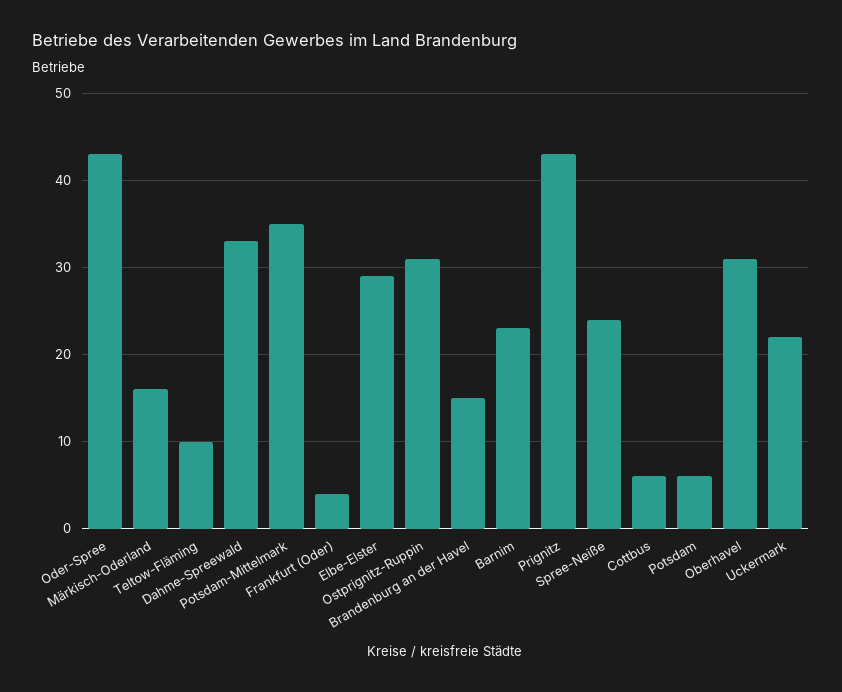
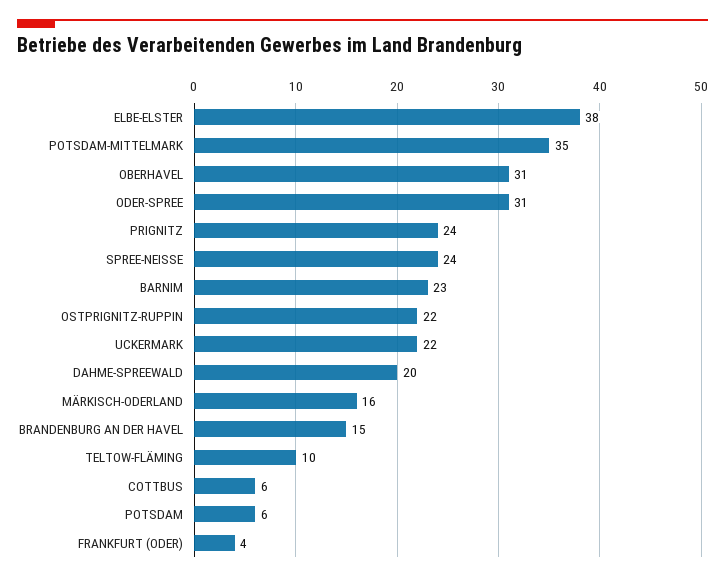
  {
-   "Oder-Spree": 43,
+   "Oder-Spree": 31,
    "Märkisch-Oderland": 16,
    "Teltow-Fläming": 10,
-   "Dahme-Spreewald": 33,
+   "Dahme-Spreewald": 20,
    "Potsdam-Mittelmark": 35,
    "Frankfurt (Oder)": 4,
-   "Elbe-Elster": 29,
+   "Elbe-Elster": 38,
-   "Ostprignitz-Ruppin": 31,
+   "Ostprignitz-Ruppin": 22,
    "Brandenburg an der Havel": 15,
    "Barnim": 23,
-   "Prignitz": 43,
+   "Prignitz": 24,
    "Spree-Neiße": 24,
    "Cottbus": 6,
    "Potsdam": 6,
    "Oberhavel": 31,
    "Uckermark": 22
  }

